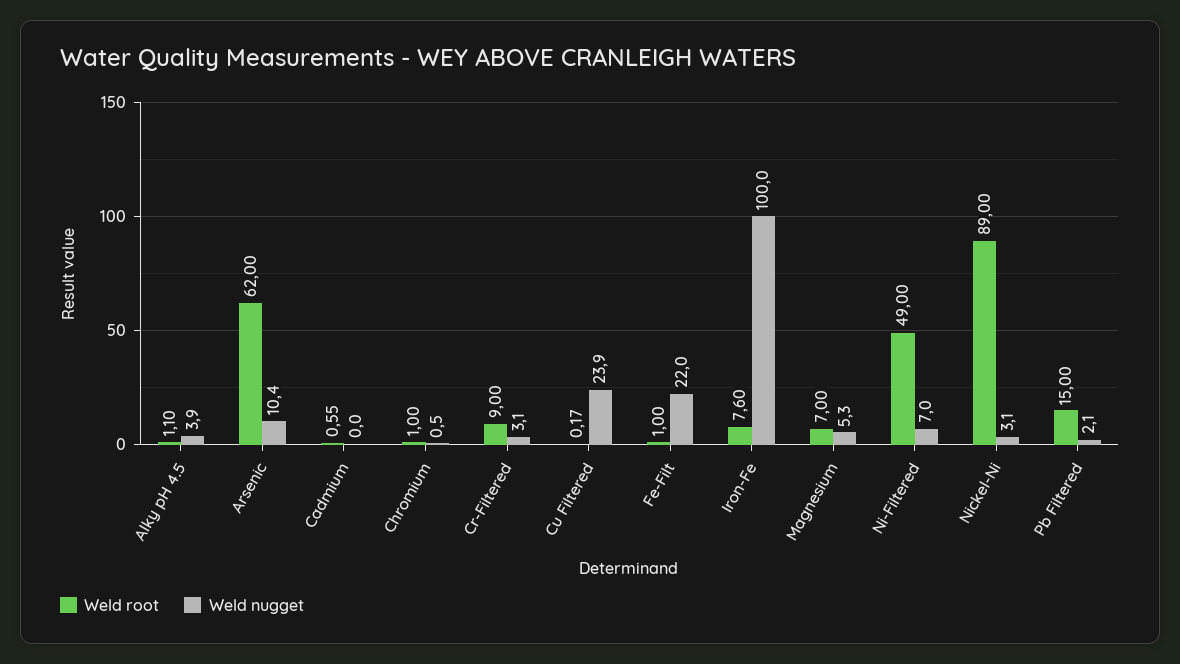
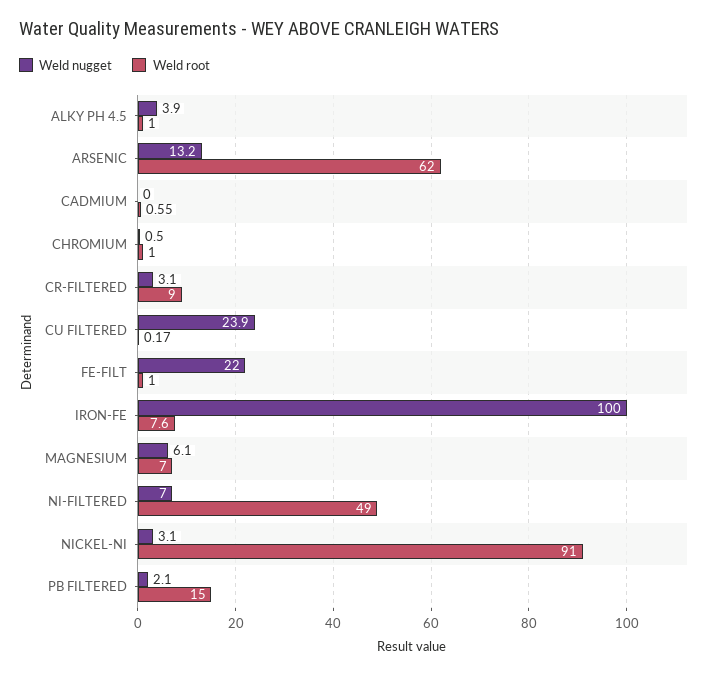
  {
    "Weld root": {
-     "Alky pH 4.5": 1.1,
+     "Alky pH 4.5": 1,
      "Arsenic": 62,
      "Cadmium": 0.55,
      "Chromium": 1,
      "Cr-Filtered": 9,
      "Cu Filtered": 0.17,
      "Fe-Filt": 1,
      "Iron-Fe": 7.6,
      "Magnesium": 7,
      "Ni-Filtered": 49,
-     "Nickel-Ni": 89,
+     "Nickel-Ni": 91,
      "Pb Filtered": 15
    },
    "Weld nugget": {
      "Alky pH 4.5": 3.9,
-     "Arsenic": 10.4,
+     "Arsenic": 13.2,
      "Cadmium": 0,
      "Chromium": 0.5,
      "Cr-Filtered": 3.1,
      "Cu Filtered": 23.9,
      "Fe-Filt": 22,
      "Iron-Fe": 100,
-     "Magnesium": 5.3,
+     "Magnesium": 6.1,
      "Ni-Filtered": 7,
      "Nickel-Ni": 3.1,
      "Pb Filtered": 2.1
    }
  }

